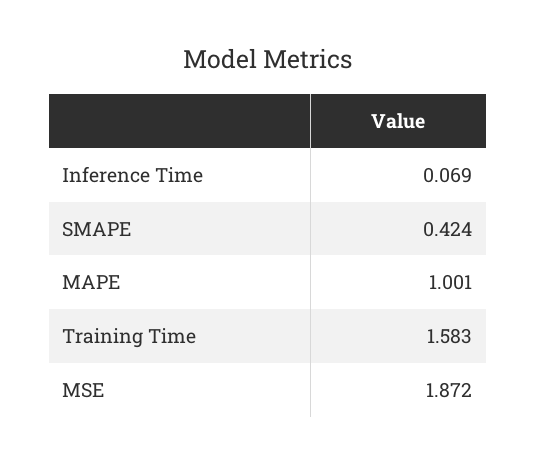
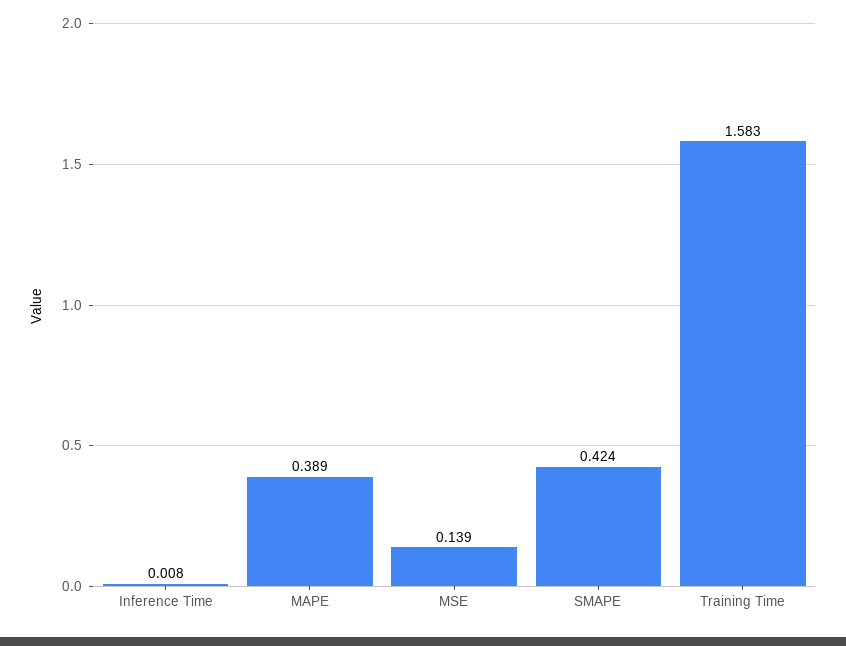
  {
-   "Inference Time": 0.069,
+   "Inference Time": 0.008,
    "SMAPE": 0.424,
-   "MAPE": 1.001,
+   "MAPE": 0.389,
    "Training Time": 1.583,
-   "MSE": 1.872
+   "MSE": 0.139
  }

